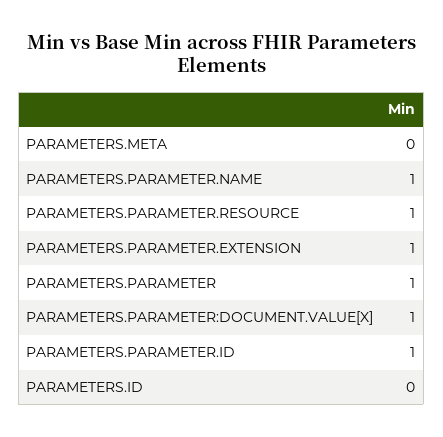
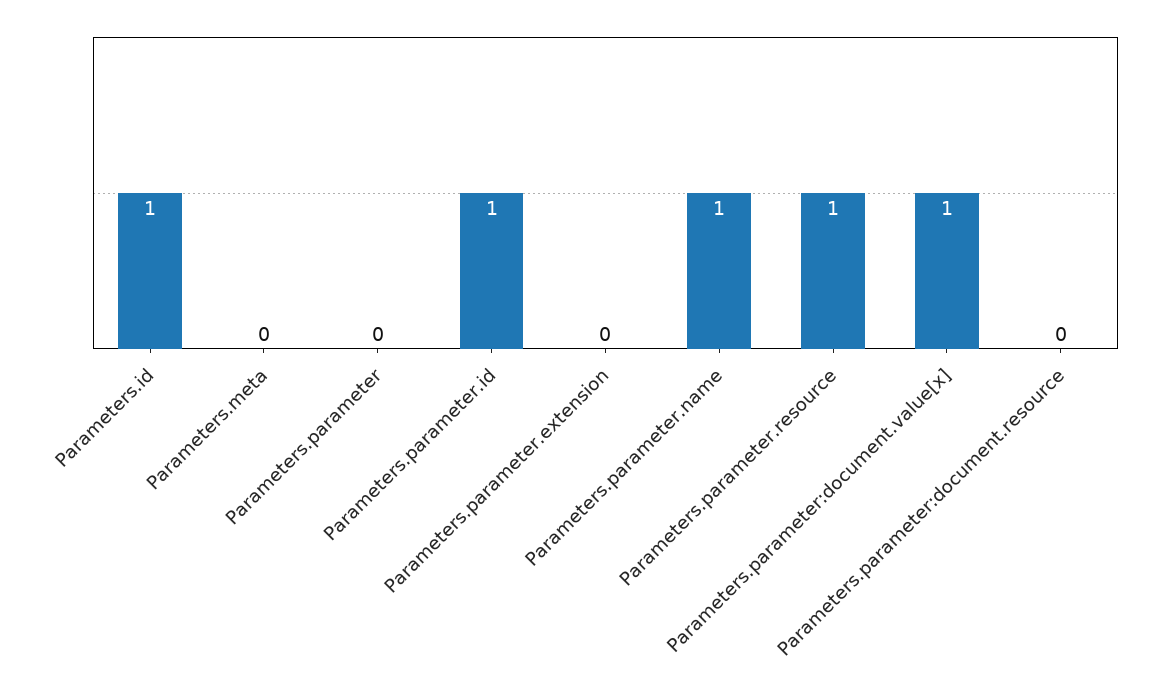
  {
    "PARAMETERS.META": 0,
    "PARAMETERS.PARAMETER.NAME": 1,
    "PARAMETERS.PARAMETER.RESOURCE": 1,
-   "PARAMETERS.PARAMETER.EXTENSION": 1,
+   "PARAMETERS.PARAMETER.EXTENSION": 0,
-   "PARAMETERS.PARAMETER": 1,
+   "PARAMETERS.PARAMETER": 0,
    "PARAMETERS.PARAMETER:DOCUMENT.VALUE[X]": 1,
    "PARAMETERS.PARAMETER.ID": 1,
-   "PARAMETERS.ID": 0
+   "PARAMETERS.ID": 1,
+   "Parameters.parameter:document.resource": 0
  }

